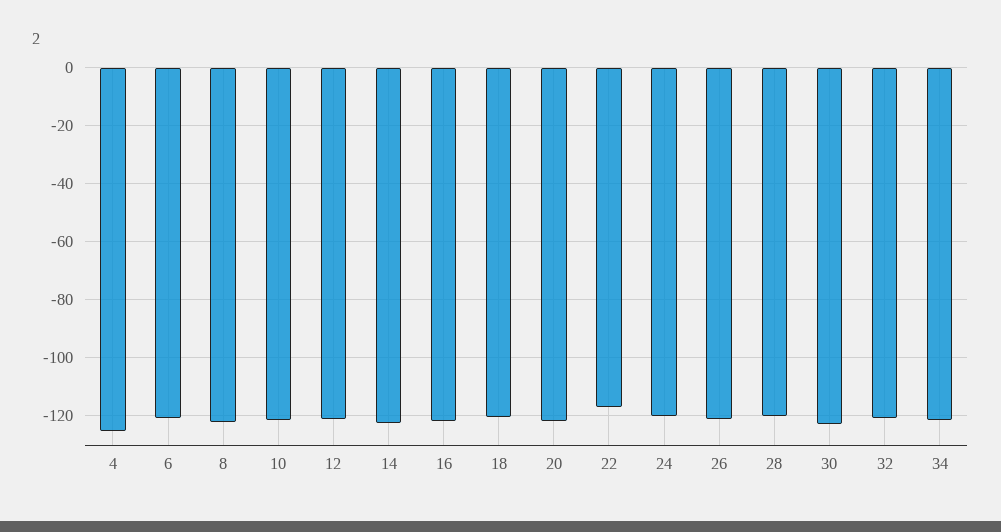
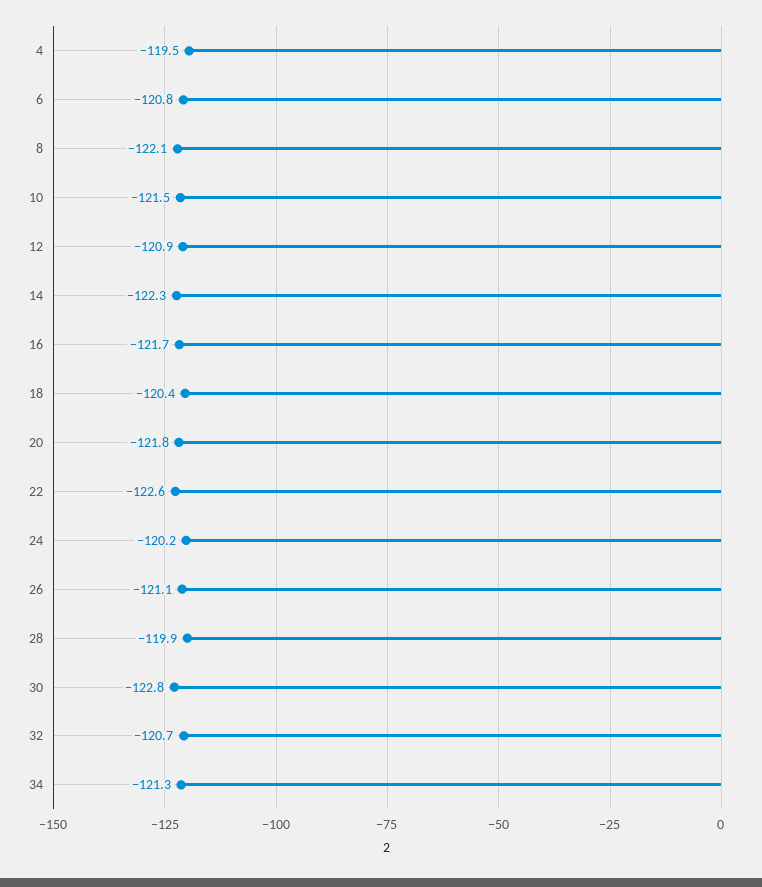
  {
-   "4": -125,
+   "4": -119.5,
    "6": -120.8,
    "8": -122.1,
    "10": -121.5,
    "12": -120.9,
    "14": -122.3,
    "16": -121.7,
    "18": -120.4,
    "20": -121.8,
-   "22": -117.5,
+   "22": -122.6,
    "24": -120.2,
    "26": -121.1,
    "28": -119.9,
    "30": -122.8,
    "32": -120.7,
    "34": -121.3
  }

